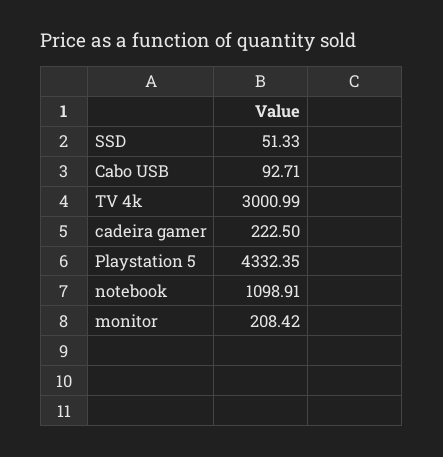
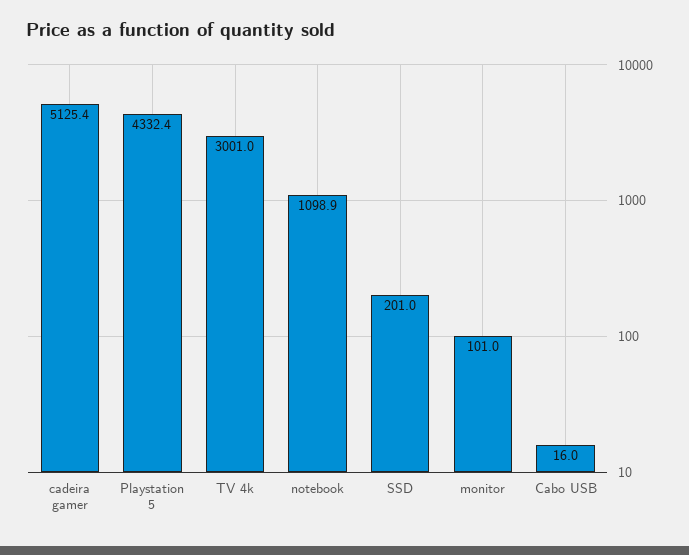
  {
-   "SSD": 51.33,
+   "SSD": 201,
-   "Cabo USB": 92.71,
+   "Cabo USB": 16,
    "TV 4k": 3000.99,
-   "cadeira gamer": 222.5,
+   "cadeira gamer": 5125.4,
    "Playstation 5": 4332.35,
    "notebook": 1098.91,
-   "monitor": 208.42
+   "monitor": 101
  }

